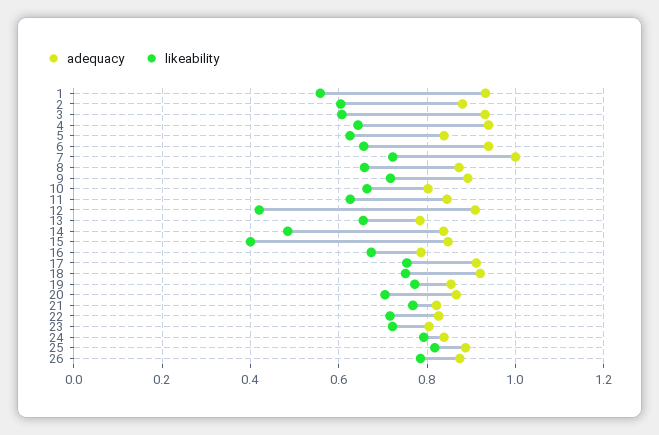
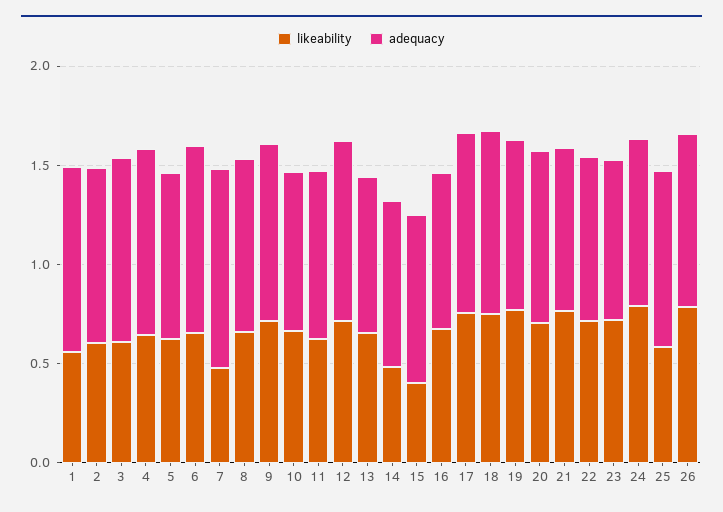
  {
    "adequacy": {
      "1": 0.94,
      "2": 0.88,
      "3": 0.94,
      "4": 0.94,
      "5": 0.84,
      "6": 0.94,
      "7": 1,
      "8": 0.88,
      "9": 0.9,
      "10": 0.8,
      "11": 0.84,
      "12": 0.9,
      "13": 0.78,
      "14": 0.84,
      "15": 0.84,
      "16": 0.78,
      "17": 0.92,
      "18": 0.92,
      "19": 0.86,
      "20": 0.86,
      "21": 0.82,
      "22": 0.82,
      "23": 0.8,
      "24": 0.84,
      "25": 0.88,
      "26": 0.88
    },
    "likeability": {
      "1": 0.56,
      "2": 0.6,
      "3": 0.6,
      "4": 0.64,
      "5": 0.62,
      "6": 0.66,
-     "7": 0.72,
+     "7": 0.5,
      "8": 0.66,
      "9": 0.72,
      "10": 0.66,
      "11": 0.62,
-     "12": 0.42,
+     "12": 0.7,
      "13": 0.66,
      "14": 0.48,
      "15": 0.4,
      "16": 0.68,
      "17": 0.76,
      "18": 0.76,
      "19": 0.78,
      "20": 0.7,
      "21": 0.76,
      "22": 0.72,
      "23": 0.72,
      "24": 0.8,
-     "25": 0.82,
+     "25": 0.6,
      "26": 0.78
    }
  }

